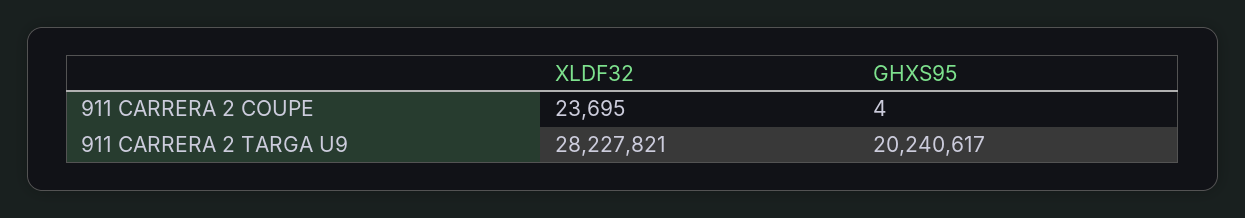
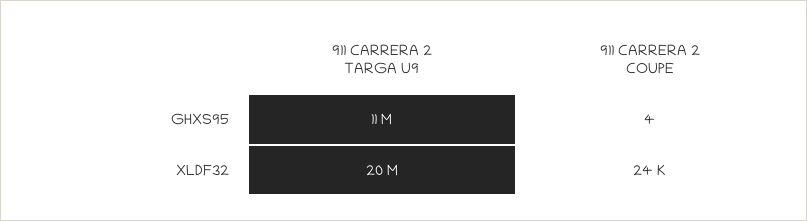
  {
    "XLDF32": {
      "911 CARRERA 2 COUPE": 23695,
-     "911 CARRERA 2 TARGA U9": 28227821
+     "911 CARRERA 2 TARGA U9": 20000000
    },
    "GHXS95": {
      "911 CARRERA 2 COUPE": 4,
-     "911 CARRERA 2 TARGA U9": 20240617
+     "911 CARRERA 2 TARGA U9": 11000000
    }
  }

